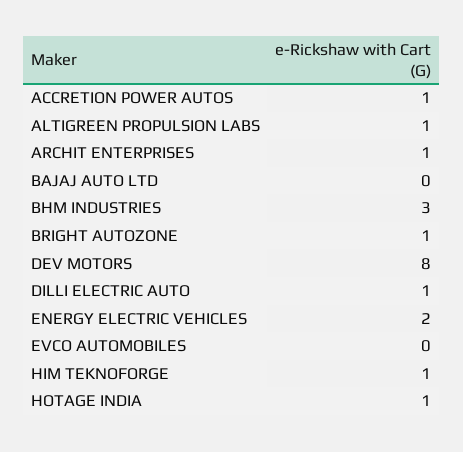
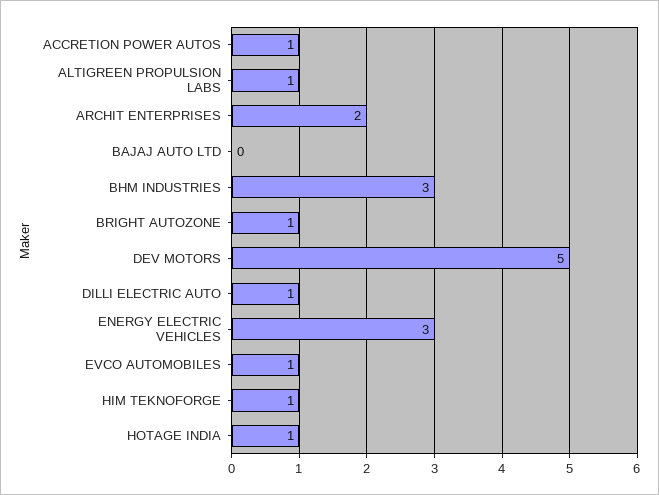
  {
    "ACCRETION POWER AUTOS": 1,
    "ALTIGREEN PROPULSION LABS": 1,
-   "ARCHIT ENTERPRISES": 1,
+   "ARCHIT ENTERPRISES": 2,
    "BAJAJ AUTO LTD": 0,
    "BHM INDUSTRIES": 3,
    "BRIGHT AUTOZONE": 1,
-   "DEV MOTORS": 8,
+   "DEV MOTORS": 5,
    "DILLI ELECTRIC AUTO": 1,
-   "ENERGY ELECTRIC VEHICLES": 2,
+   "ENERGY ELECTRIC VEHICLES": 3,
-   "EVCO AUTOMOBILES": 0,
+   "EVCO AUTOMOBILES": 1,
    "HIM TEKNOFORGE": 1,
    "HOTAGE INDIA": 1
  }

